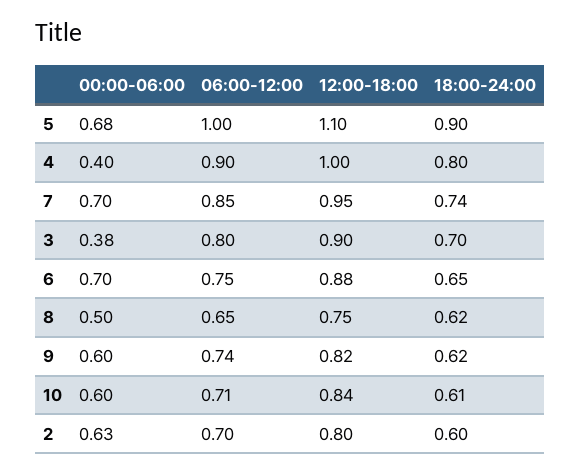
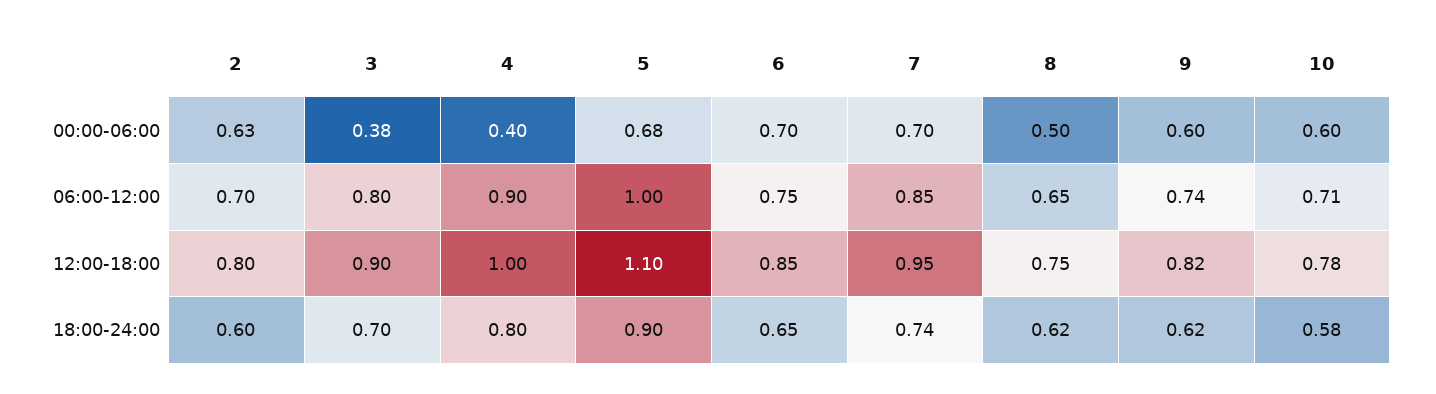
  {
    "00:00-06:00": {
      "5": 0.68,
      "4": 0.4,
      "7": 0.7,
      "3": 0.38,
      "6": 0.7,
      "8": 0.5,
      "9": 0.6,
      "10": 0.6,
      "2": 0.63
    },
    "06:00-12:00": {
      "5": 1,
      "4": 0.9,
      "7": 0.85,
      "3": 0.8,
      "6": 0.75,
      "8": 0.65,
      "9": 0.74,
      "10": 0.71,
      "2": 0.7
    },
    "12:00-18:00": {
      "5": 1.1,
      "4": 1,
      "7": 0.95,
      "3": 0.9,
-     "6": 0.88,
+     "6": 0.85,
      "8": 0.75,
      "9": 0.82,
-     "10": 0.84,
+     "10": 0.78,
      "2": 0.8
    },
    "18:00-24:00": {
      "5": 0.9,
      "4": 0.8,
      "7": 0.74,
      "3": 0.7,
      "6": 0.65,
      "8": 0.62,
      "9": 0.62,
-     "10": 0.61,
+     "10": 0.58,
      "2": 0.6
    }
  }

